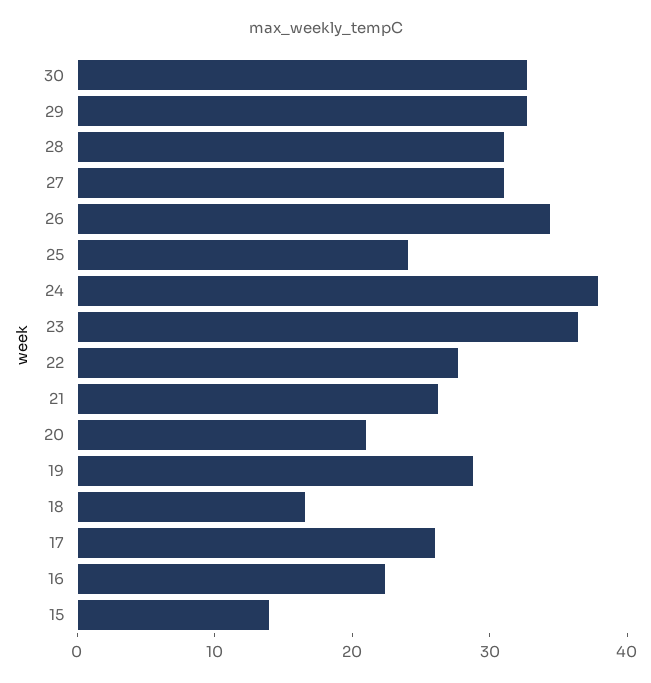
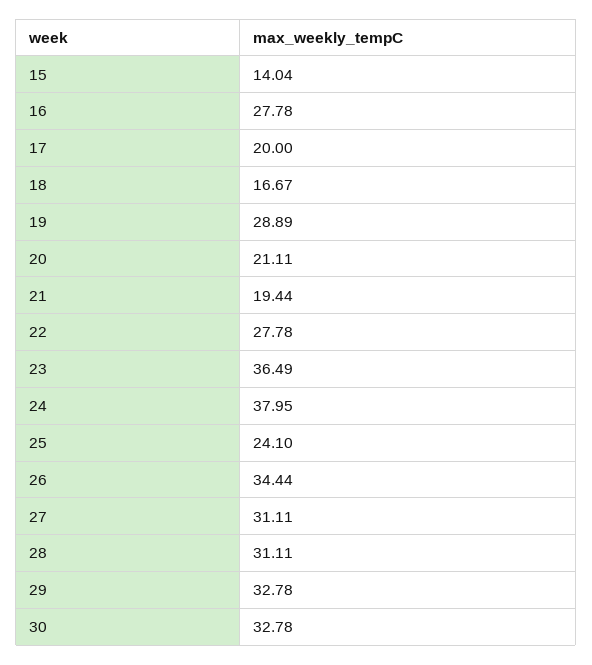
  {
    "30": 32.78,
    "29": 32.78,
    "28": 31.11,
    "27": 31.11,
    "26": 34.44,
    "25": 24.1,
    "24": 37.95,
    "23": 36.49,
    "22": 27.78,
-   "21": 26,
+   "21": 19.44,
    "20": 21.11,
    "19": 28.89,
    "18": 16.67,
-   "17": 26,
+   "17": 20,
-   "16": 22,
+   "16": 27.78,
    "15": 14.04
  }

